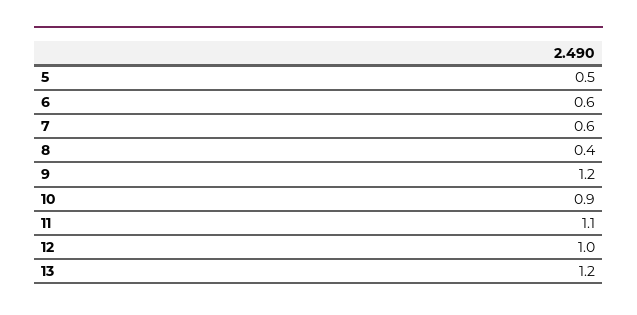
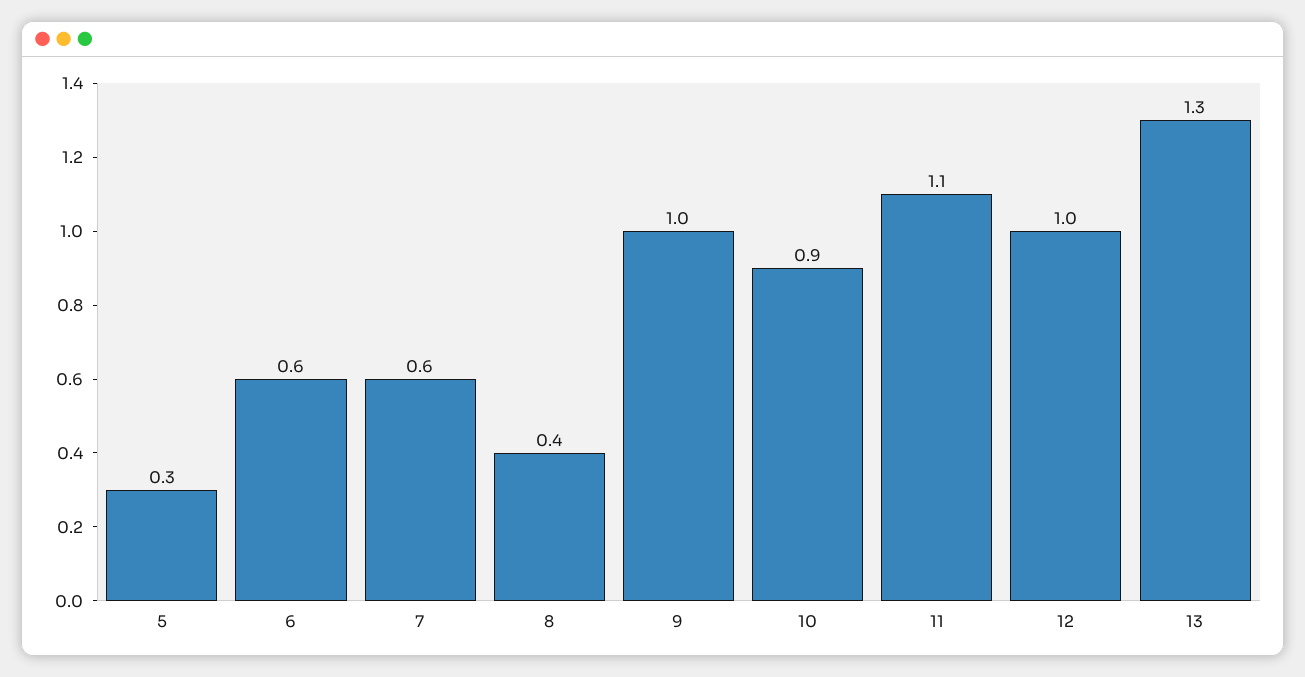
  {
-   "5": 0.5,
+   "5": 0.3,
    "6": 0.6,
    "7": 0.6,
    "8": 0.4,
-   "9": 1.2,
+   "9": 1,
    "10": 0.9,
    "11": 1.1,
    "12": 1,
-   "13": 1.2
+   "13": 1.3
  }

